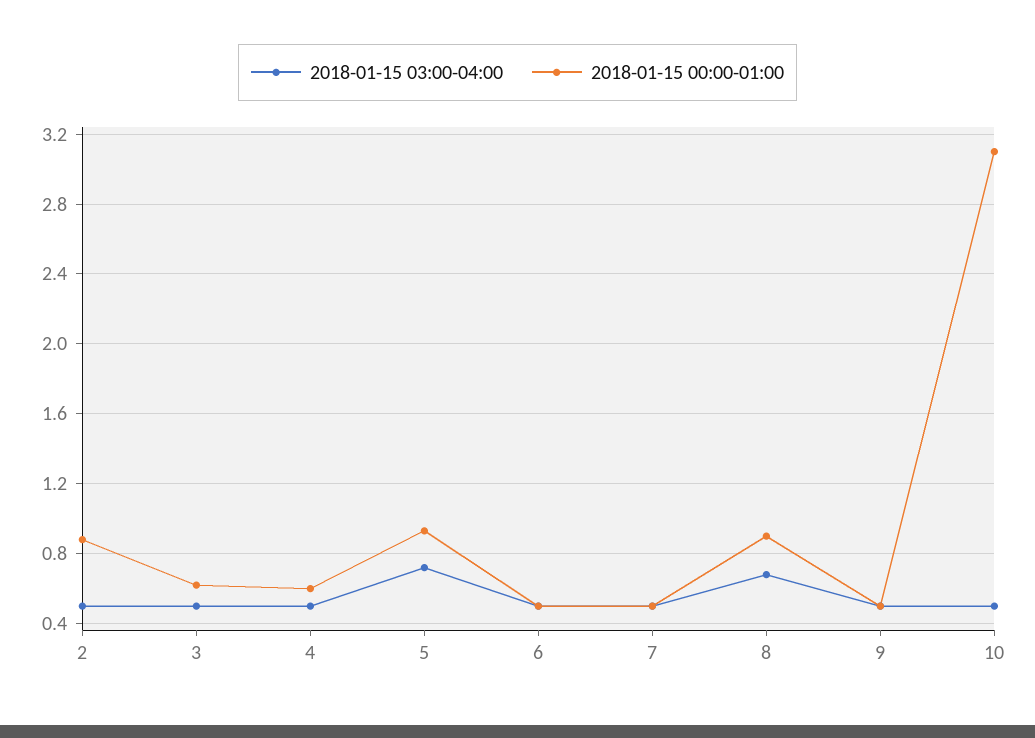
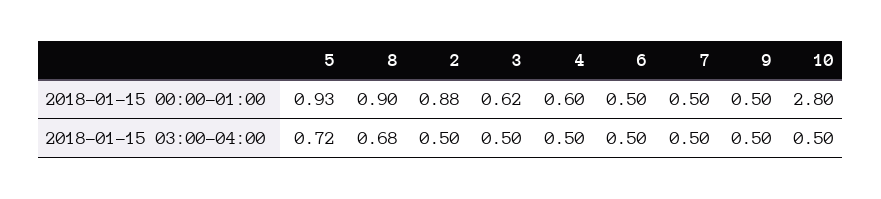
  {
    "2018-01-15 03:00-04:00": {
      "2": 0.5,
      "3": 0.5,
      "4": 0.5,
      "5": 0.72,
      "6": 0.5,
      "7": 0.5,
      "8": 0.68,
      "9": 0.5,
      "10": 0.5
    },
    "2018-01-15 00:00-01:00": {
      "2": 0.88,
      "3": 0.62,
      "4": 0.6,
      "5": 0.93,
      "6": 0.5,
      "7": 0.5,
      "8": 0.9,
      "9": 0.5,
-     "10": 3.1
+     "10": 2.8
    }
  }

